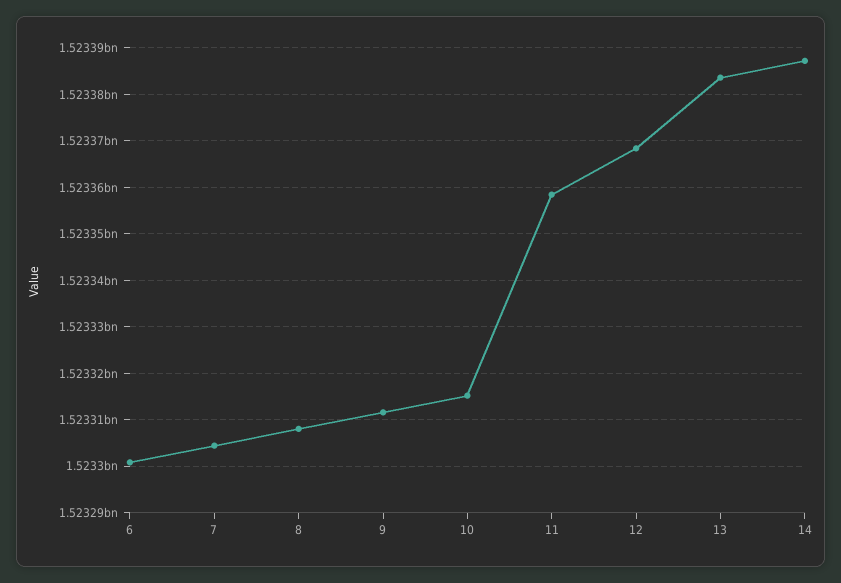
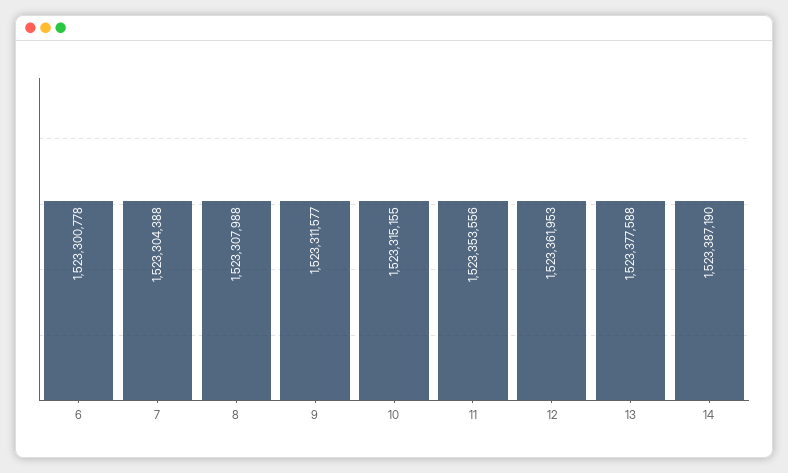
  {
    "6": 1523300778,
    "7": 1523304388,
    "8": 1523307988,
    "9": 1523311577,
    "10": 1523315155,
-   "11": 1523358000,
+   "11": 1523353556,
-   "12": 1523368000,
+   "12": 1523361953,
-   "13": 1523384000,
+   "13": 1523377588,
    "14": 1523387190
  }

